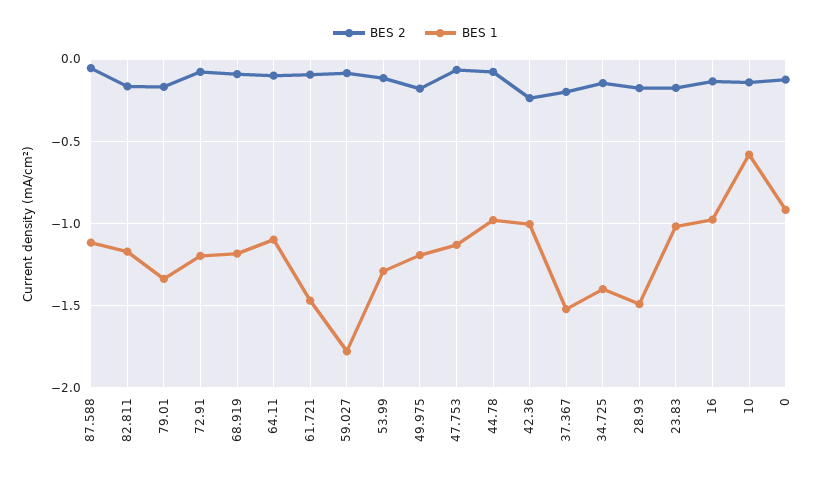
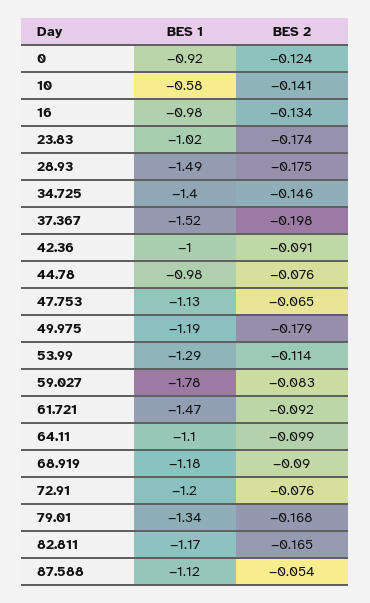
  {
    "BES 2": {
      "87.588": -0.054,
      "82.811": -0.165,
      "79.01": -0.168,
      "72.91": -0.076,
      "68.919": -0.09,
      "64.11": -0.099,
      "61.721": -0.092,
      "59.027": -0.083,
      "53.99": -0.114,
      "49.975": -0.179,
      "47.753": -0.065,
      "44.78": -0.076,
-     "42.36": -0.25,
+     "42.36": -0.091,
      "37.367": -0.198,
      "34.725": -0.146,
      "28.93": -0.175,
      "23.83": -0.174,
      "16": -0.134,
      "10": -0.141,
      "0": -0.124
    },
    "BES 1": {
      "87.588": -1.12,
      "82.811": -1.17,
      "79.01": -1.34,
      "72.91": -1.2,
      "68.919": -1.18,
      "64.11": -1.1,
      "61.721": -1.47,
      "59.027": -1.78,
      "53.99": -1.29,
      "49.975": -1.19,
      "47.753": -1.13,
      "44.78": -0.98,
      "42.36": -1,
      "37.367": -1.52,
      "34.725": -1.4,
      "28.93": -1.49,
      "23.83": -1.02,
      "16": -0.98,
      "10": -0.58,
      "0": -0.92
    }
  }

